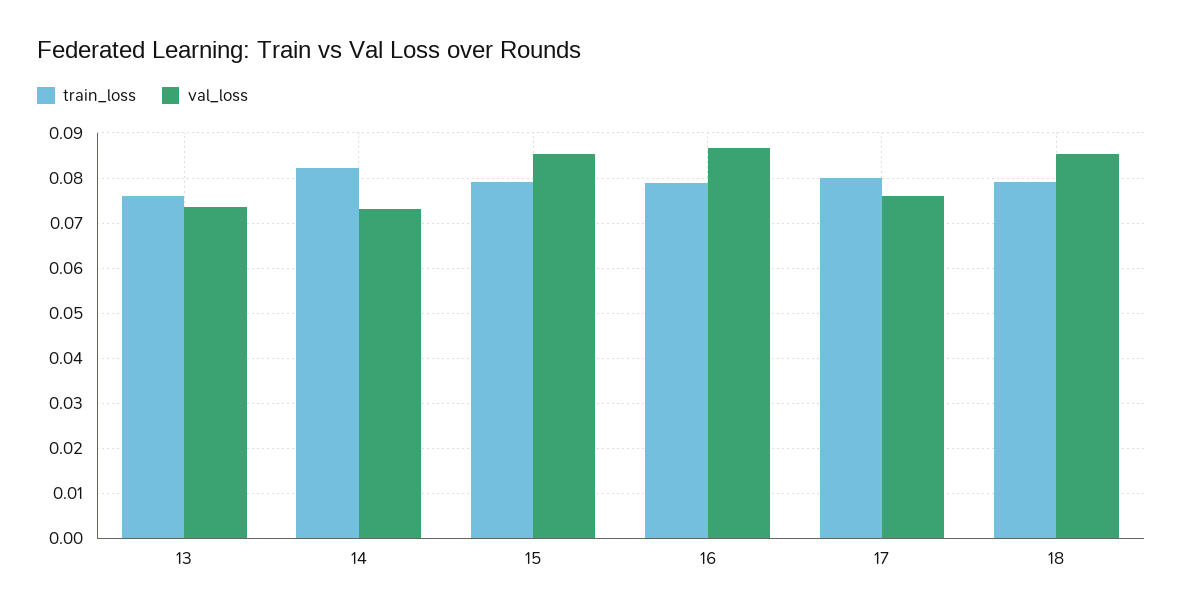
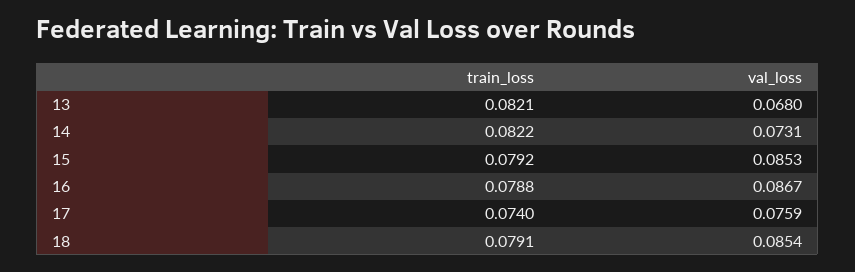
  {
    "train_loss": {
-     "13": 0.076,
+     "13": 0.0821,
      "14": 0.0822,
      "15": 0.0792,
      "16": 0.0788,
-     "17": 0.08,
+     "17": 0.074,
      "18": 0.0791
    },
    "val_loss": {
-     "13": 0.074,
+     "13": 0.068,
      "14": 0.0731,
      "15": 0.0853,
      "16": 0.0867,
      "17": 0.0759,
      "18": 0.0854
    }
  }

